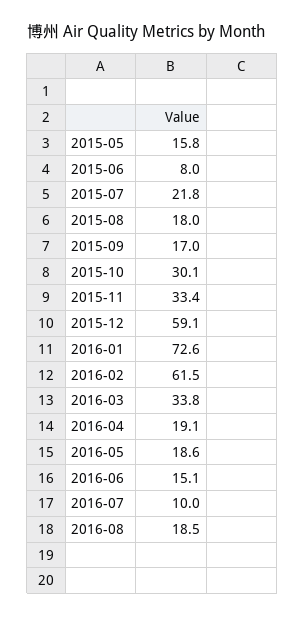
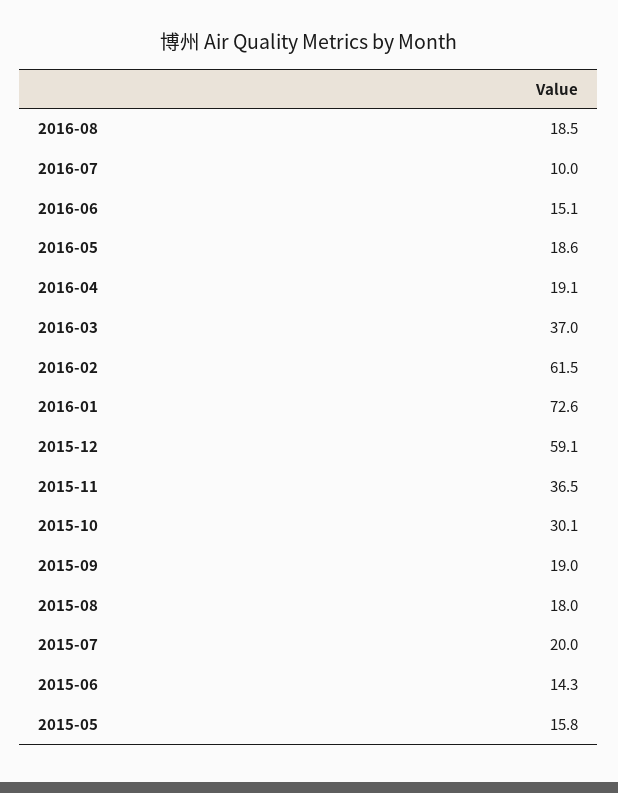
  {
    "2015-05": 15.8,
-   "2015-06": 8,
+   "2015-06": 14.3,
-   "2015-07": 21.8,
+   "2015-07": 20,
    "2015-08": 18,
-   "2015-09": 17,
+   "2015-09": 19,
    "2015-10": 30.1,
-   "2015-11": 33.4,
+   "2015-11": 36.5,
    "2015-12": 59.1,
    "2016-01": 72.6,
    "2016-02": 61.5,
-   "2016-03": 33.8,
+   "2016-03": 37,
    "2016-04": 19.1,
    "2016-05": 18.6,
    "2016-06": 15.1,
    "2016-07": 10,
    "2016-08": 18.5
  }

